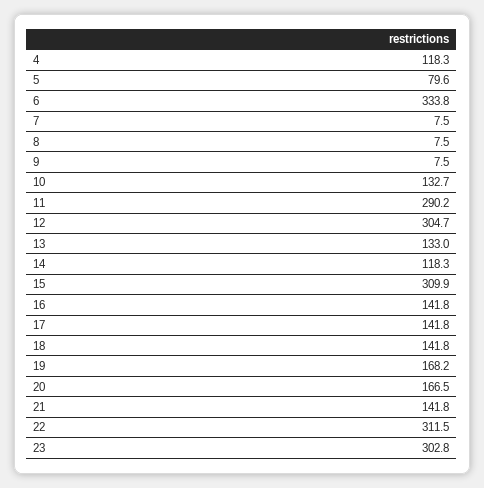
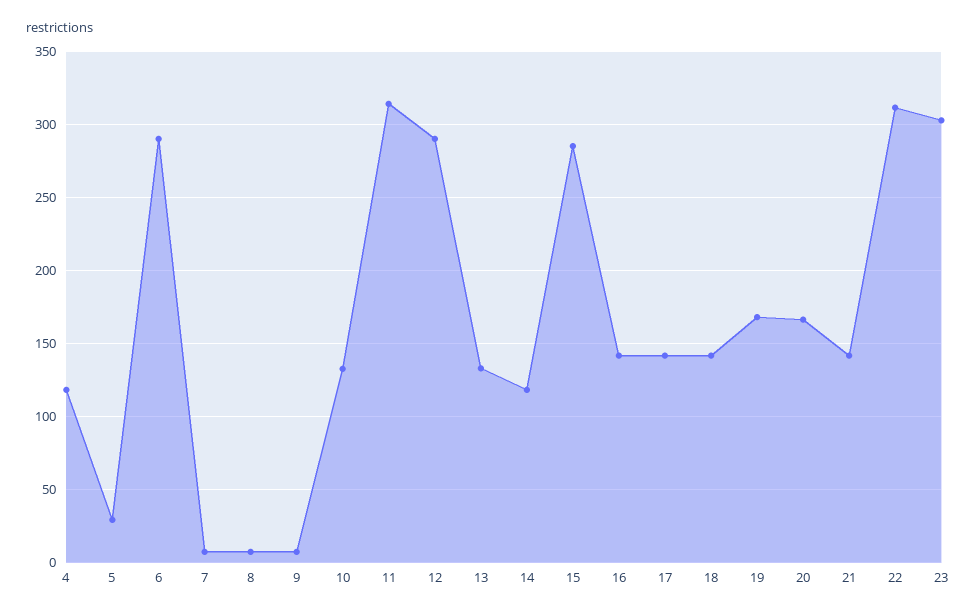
  {
    "4": 118.3,
-   "5": 79.6,
+   "5": 30,
-   "6": 333.8,
+   "6": 290,
    "7": 7.5,
    "8": 7.5,
    "9": 7.5,
    "10": 132.7,
-   "11": 290.2,
+   "11": 315,
-   "12": 304.7,
+   "12": 290,
    "13": 133,
    "14": 118.3,
-   "15": 309.9,
+   "15": 285,
    "16": 141.8,
    "17": 141.8,
    "18": 141.8,
    "19": 168.2,
    "20": 166.5,
    "21": 141.8,
    "22": 311.5,
    "23": 302.8
  }

